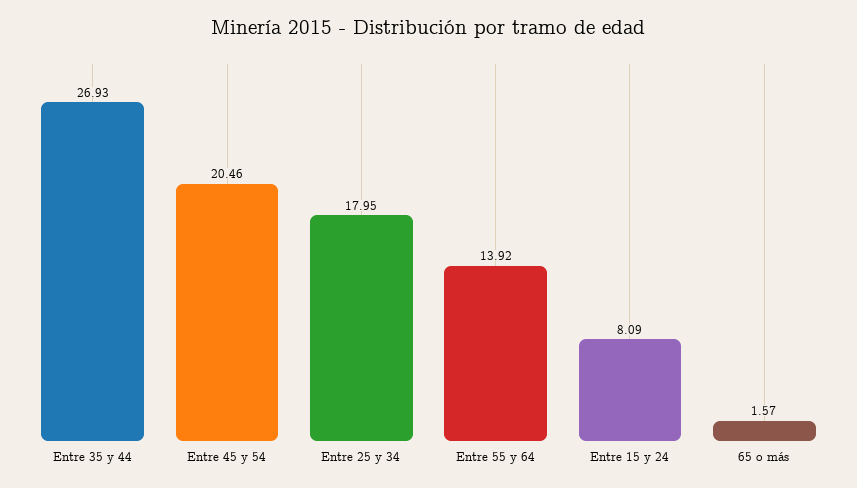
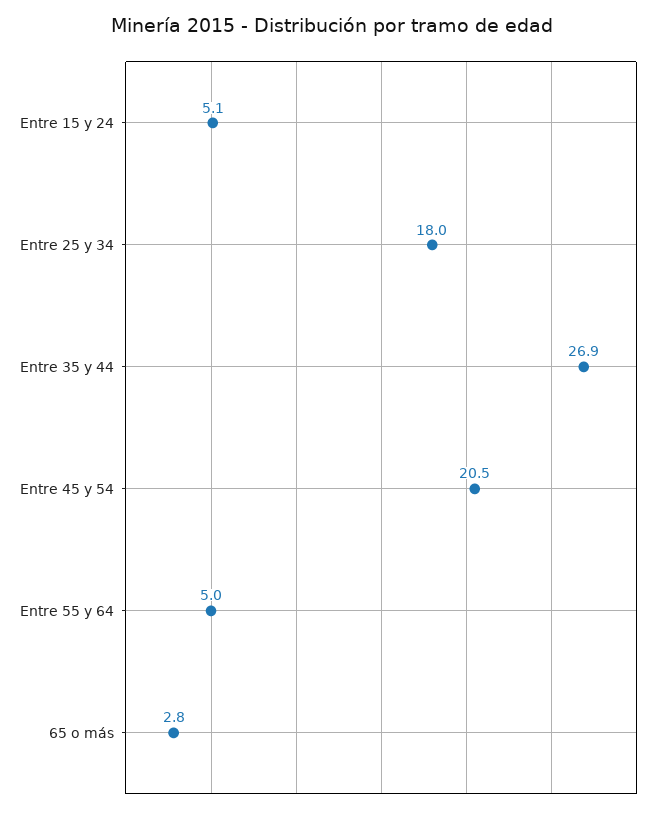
  {
    "Entre 35 y 44": 26.93,
    "Entre 45 y 54": 20.46,
    "Entre 25 y 34": 17.95,
-   "Entre 55 y 64": 13.92,
+   "Entre 55 y 64": 5,
-   "Entre 15 y 24": 8.09,
+   "Entre 15 y 24": 5.1,
-   "65 o más": 1.57
+   "65 o más": 2.8
  }

